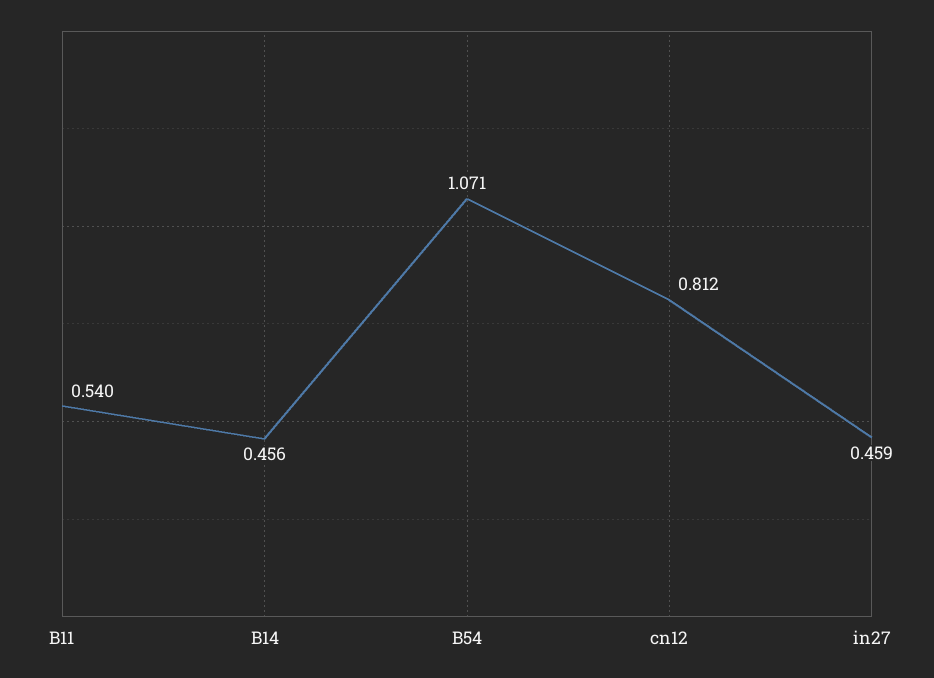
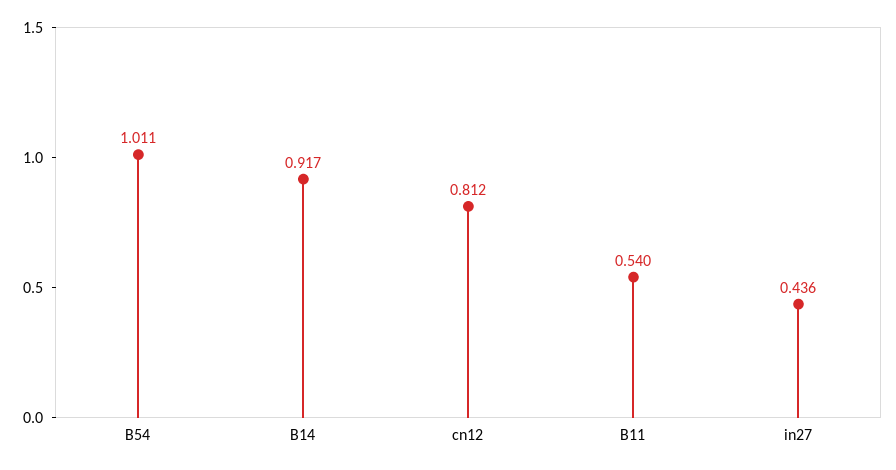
  {
    "B11": 0.54,
-   "B14": 0.456,
+   "B14": 0.917,
-   "B54": 1.071,
+   "B54": 1.011,
    "cn12": 0.812,
-   "in27": 0.459
+   "in27": 0.436
  }

